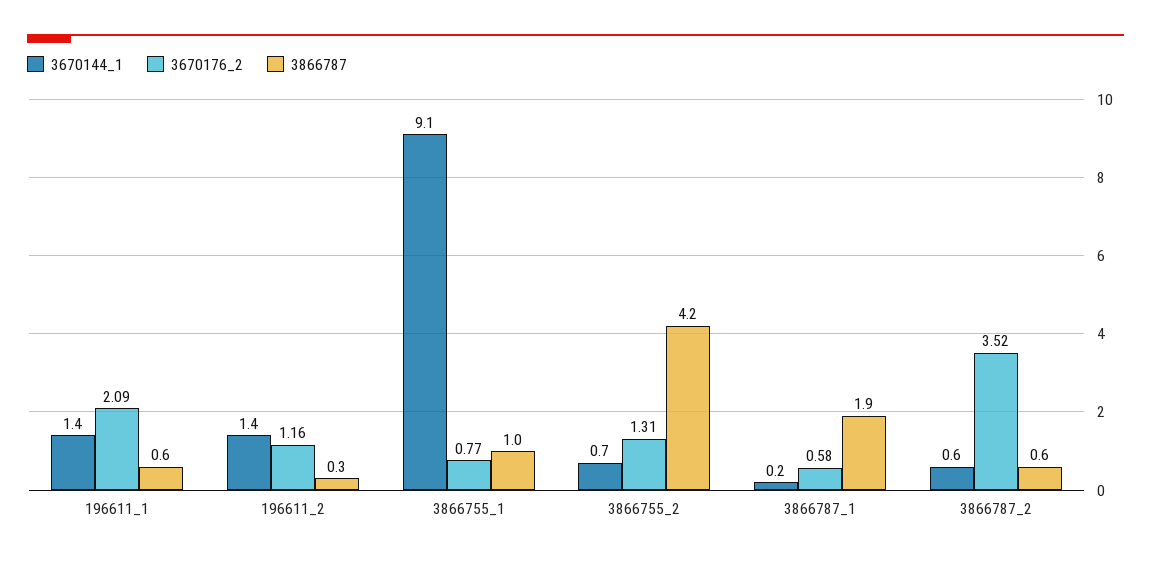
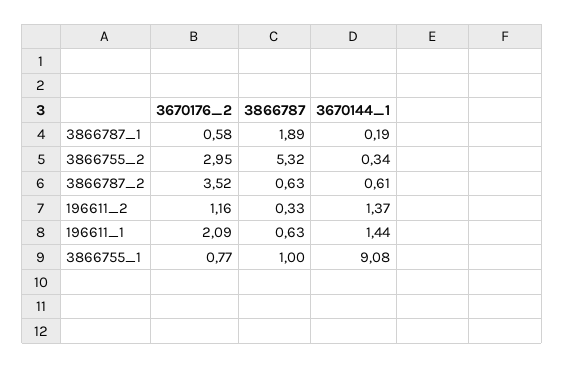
  {
    "3670144_1": {
      "196611_1": 1.44,
      "196611_2": 1.37,
      "3866755_1": 9.08,
-     "3866755_2": 0.7,
+     "3866755_2": 0.34,
      "3866787_1": 0.19,
      "3866787_2": 0.61
    },
    "3670176_2": {
      "196611_1": 2.09,
      "196611_2": 1.16,
      "3866755_1": 0.77,
-     "3866755_2": 1.31,
+     "3866755_2": 2.95,
      "3866787_1": 0.58,
      "3866787_2": 3.52
    },
    "3866787": {
      "196611_1": 0.63,
      "196611_2": 0.33,
      "3866755_1": 1,
-     "3866755_2": 4.2,
+     "3866755_2": 5.32,
      "3866787_1": 1.89,
      "3866787_2": 0.63
    }
  }

